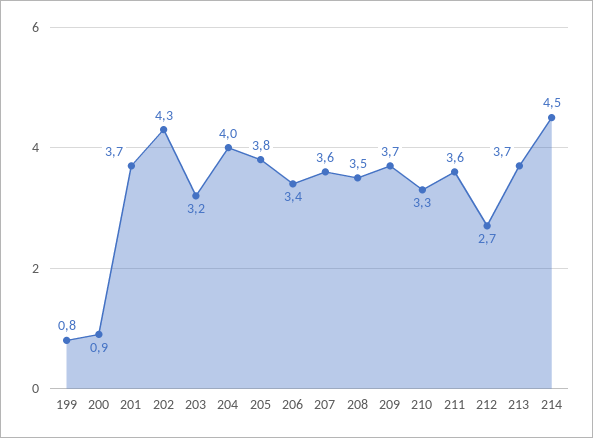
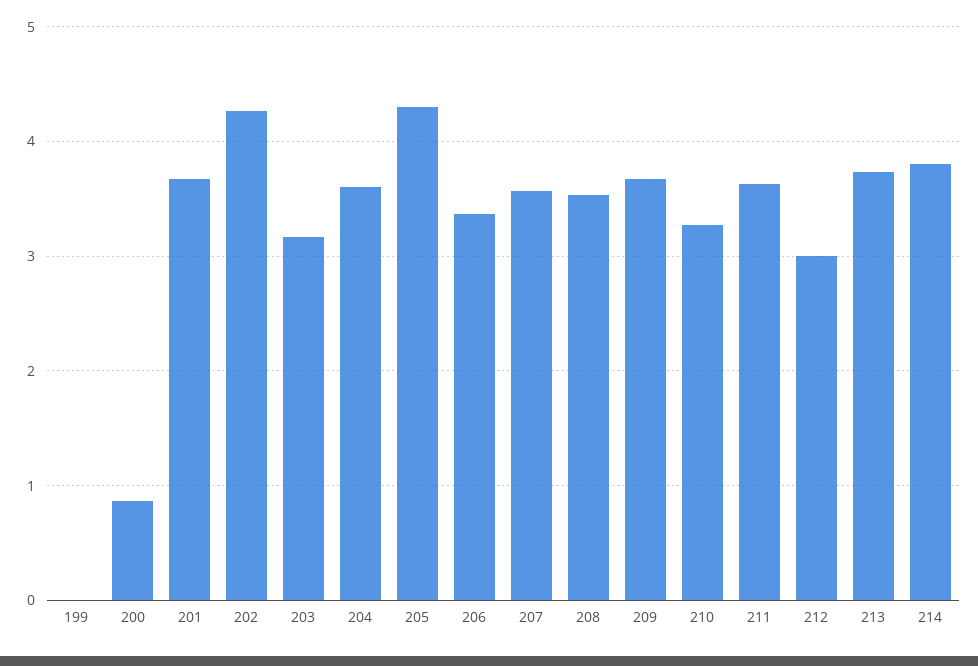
  {
-   "199": 0.8,
+   "199": 0,
    "200": 0.9,
    "201": 3.7,
    "202": 4.3,
    "203": 3.2,
-   "204": 4,
+   "204": 3.6,
-   "205": 3.8,
+   "205": 4.3,
    "206": 3.4,
    "207": 3.6,
    "208": 3.5,
    "209": 3.7,
    "210": 3.3,
    "211": 3.6,
-   "212": 2.7,
+   "212": 3,
    "213": 3.7,
-   "214": 4.5
+   "214": 3.8
  }

